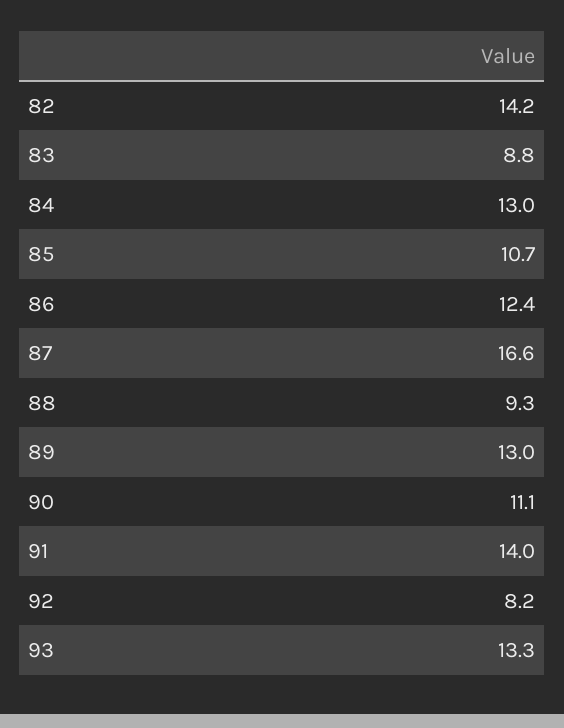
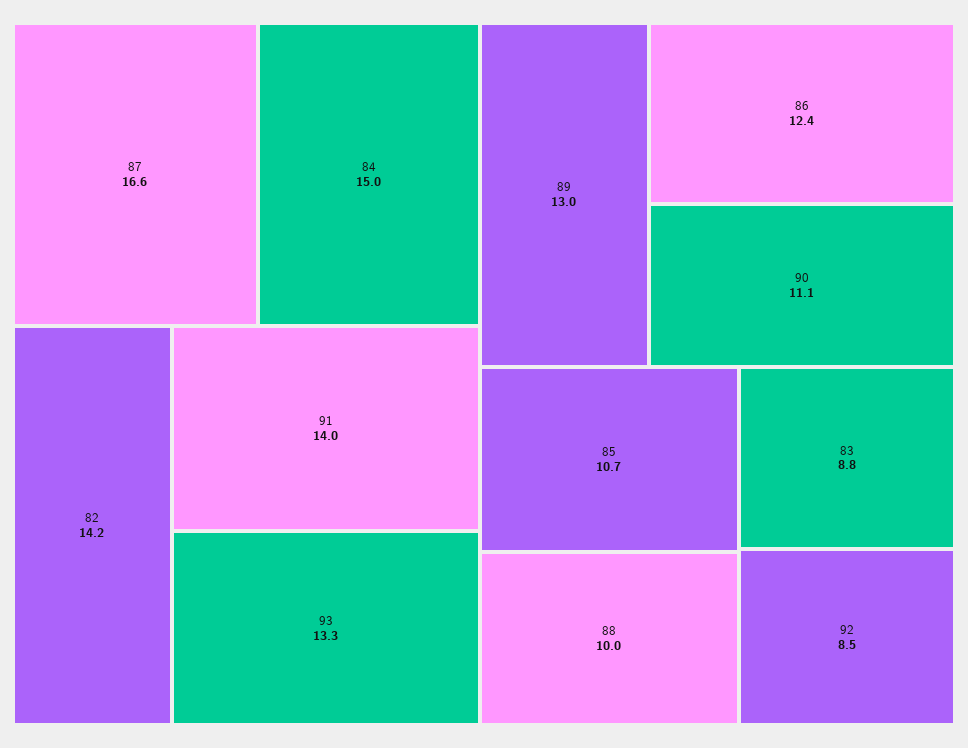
  {
    "82": 14.2,
    "83": 8.8,
-   "84": 13,
+   "84": 15,
    "85": 10.7,
    "86": 12.4,
    "87": 16.6,
-   "88": 9.3,
+   "88": 10,
    "89": 13,
    "90": 11.1,
    "91": 14,
-   "92": 8.2,
+   "92": 8.5,
    "93": 13.3
  }

